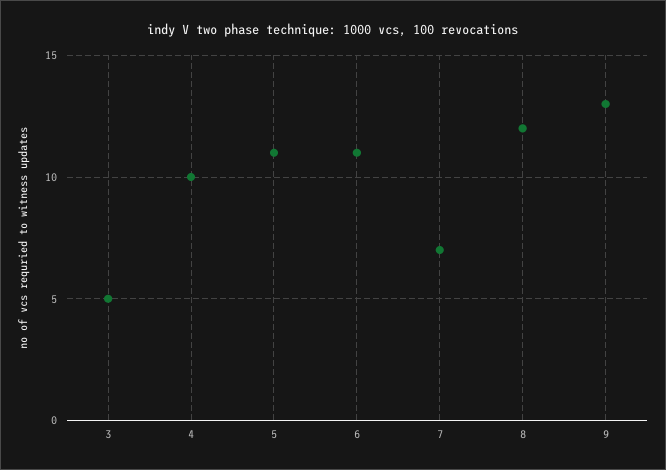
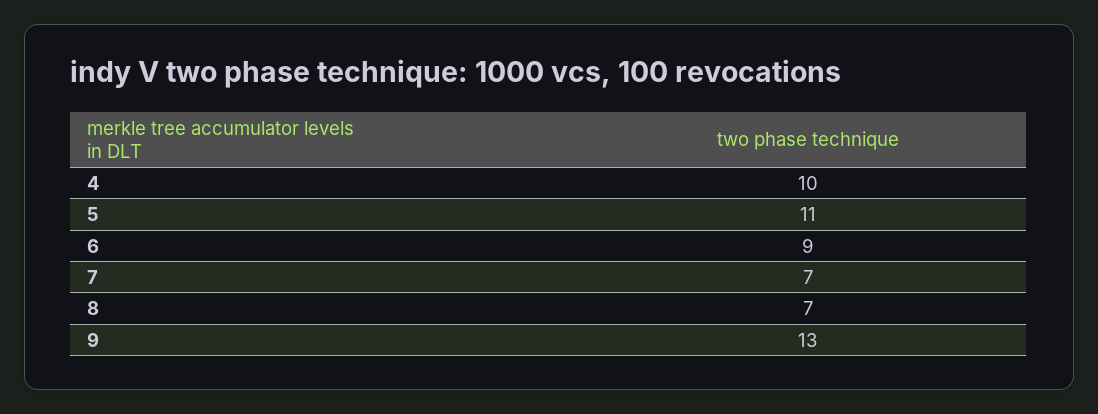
  {
-   "3": 5,
    "4": 10,
    "5": 11,
-   "6": 11,
+   "6": 9,
    "7": 7,
-   "8": 12,
+   "8": 7,
    "9": 13
  }

